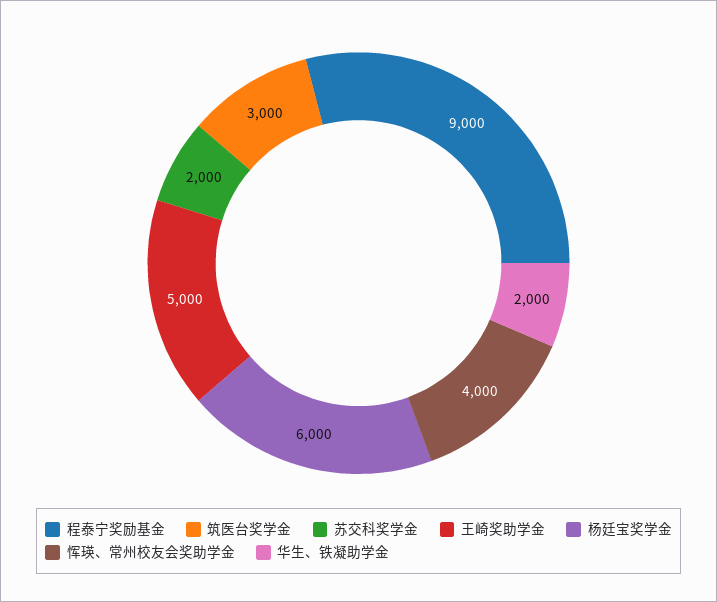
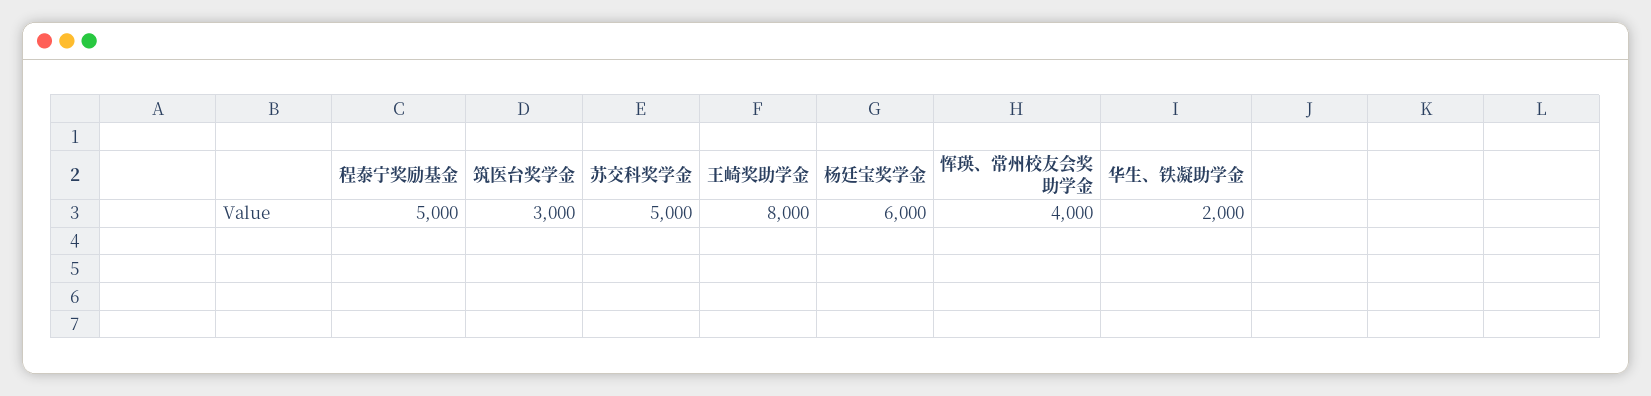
  {
-   "程泰宁奖励基金": 9000,
+   "程泰宁奖励基金": 5000,
    "筑医台奖学金": 3000,
-   "苏交科奖学金": 2000,
+   "苏交科奖学金": 5000,
-   "王崎奖助学金": 5000,
+   "王崎奖助学金": 8000,
    "杨廷宝奖学金": 6000,
    "恽瑛、常州校友会奖助学金": 4000,
    "华生、铁凝助学金": 2000
  }

